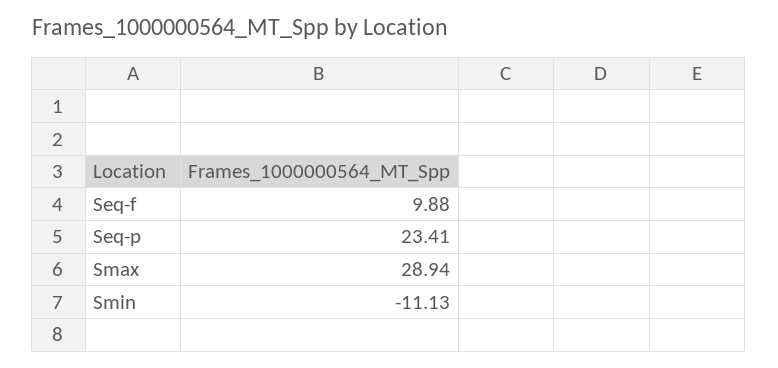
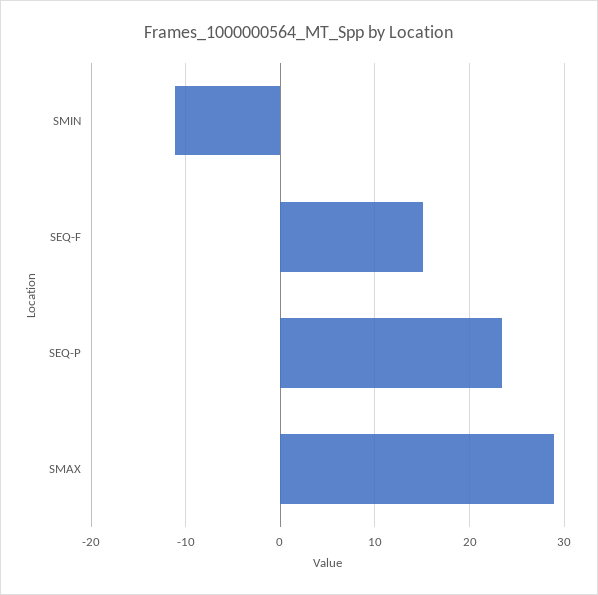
  {
-   "Seq-f": 9.88,
+   "Seq-f": 15,
    "Seq-p": 23.41,
    "Smax": 28.94,
    "Smin": -11.13
  }

